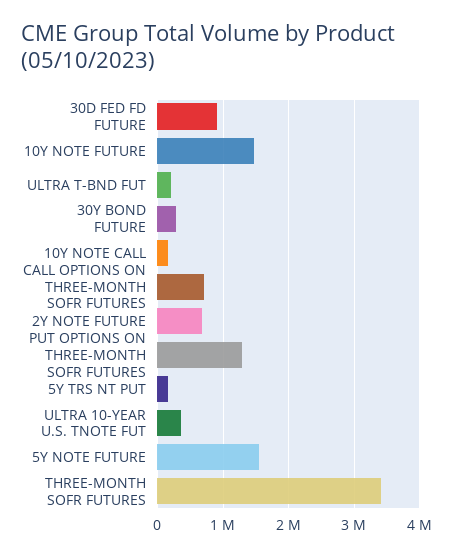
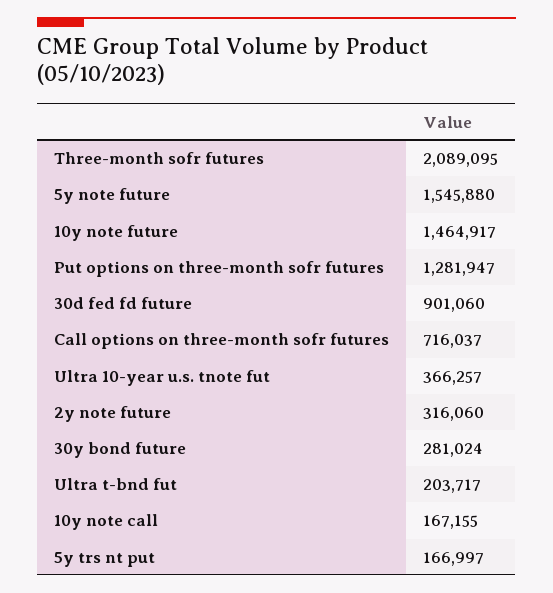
  {
    "30D FED FD FUTURE": 901060,
    "10Y NOTE FUTURE": 1464917,
    "ULTRA T-BND FUT": 203717,
    "30Y BOND FUTURE": 281024,
    "10Y NOTE CALL": 167155,
    "CALL OPTIONS ON THREE-MONTH SOFR FUTURES": 716037,
-   "2Y NOTE FUTURE": 700000,
+   "2Y NOTE FUTURE": 316060,
    "PUT OPTIONS ON THREE-MONTH SOFR FUTURES": 1281947,
    "5Y TRS NT PUT": 166997,
    "ULTRA 10-YEAR U.S. TNOTE FUT": 366257,
    "5Y NOTE FUTURE": 1545880,
-   "THREE-MONTH SOFR FUTURES": 3400000
+   "THREE-MONTH SOFR FUTURES": 2089095
  }

